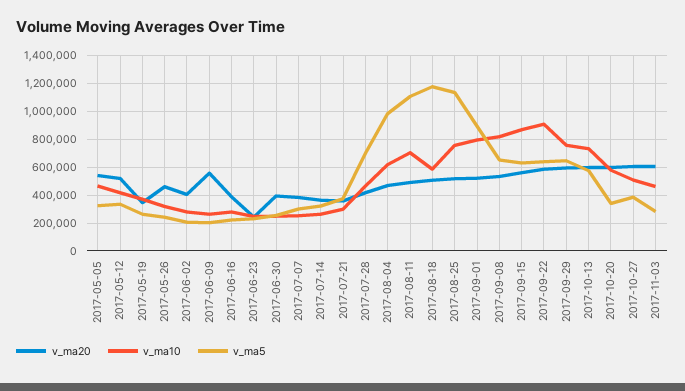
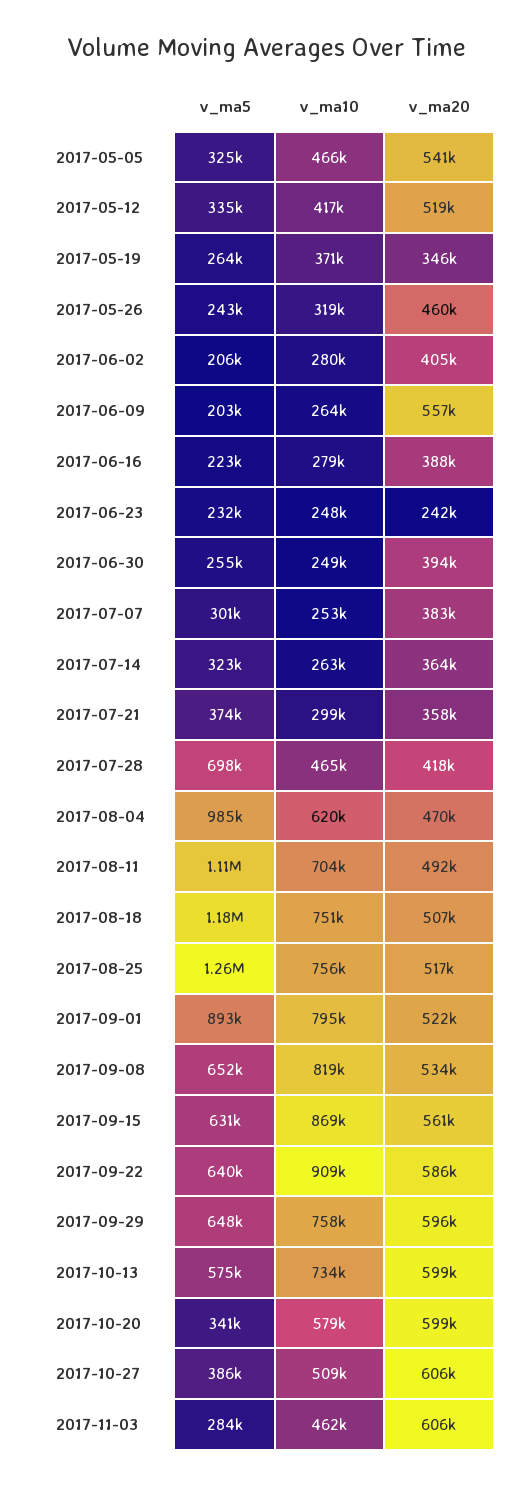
  {
    "v_ma20": {
      "2017-05-05": 541000,
      "2017-05-12": 519000,
      "2017-05-19": 346000,
      "2017-05-26": 460000,
      "2017-06-02": 405000,
      "2017-06-09": 557000,
      "2017-06-16": 388000,
      "2017-06-23": 242000,
      "2017-06-30": 394000,
      "2017-07-07": 383000,
      "2017-07-14": 364000,
      "2017-07-21": 358000,
      "2017-07-28": 418000,
      "2017-08-04": 470000,
      "2017-08-11": 492000,
      "2017-08-18": 507000,
      "2017-08-25": 517000,
      "2017-09-01": 522000,
      "2017-09-08": 534000,
      "2017-09-15": 561000,
      "2017-09-22": 586000,
      "2017-09-29": 596000,
      "2017-10-13": 599000,
      "2017-10-20": 599000,
      "2017-10-27": 606000,
      "2017-11-03": 606000
    },
    "v_ma10": {
      "2017-05-05": 466000,
      "2017-05-12": 417000,
      "2017-05-19": 371000,
      "2017-05-26": 319000,
      "2017-06-02": 280000,
      "2017-06-09": 264000,
      "2017-06-16": 279000,
      "2017-06-23": 248000,
      "2017-06-30": 249000,
      "2017-07-07": 253000,
      "2017-07-14": 263000,
      "2017-07-21": 299000,
      "2017-07-28": 465000,
      "2017-08-04": 620000,
      "2017-08-11": 704000,
-     "2017-08-18": 600000,
+     "2017-08-18": 751000,
      "2017-08-25": 756000,
      "2017-09-01": 795000,
      "2017-09-08": 819000,
      "2017-09-15": 869000,
      "2017-09-22": 909000,
      "2017-09-29": 758000,
      "2017-10-13": 734000,
      "2017-10-20": 579000,
      "2017-10-27": 509000,
      "2017-11-03": 462000
    },
    "v_ma5": {
      "2017-05-05": 325000,
      "2017-05-12": 335000,
      "2017-05-19": 264000,
      "2017-05-26": 243000,
      "2017-06-02": 206000,
      "2017-06-09": 203000,
      "2017-06-16": 223000,
      "2017-06-23": 232000,
      "2017-06-30": 255000,
      "2017-07-07": 301000,
      "2017-07-14": 323000,
      "2017-07-21": 374000,
      "2017-07-28": 698000,
      "2017-08-04": 985000,
      "2017-08-11": 1110000,
      "2017-08-18": 1180000,
-     "2017-08-25": 1150000,
+     "2017-08-25": 1260000,
      "2017-09-01": 893000,
      "2017-09-08": 652000,
      "2017-09-15": 631000,
      "2017-09-22": 640000,
      "2017-09-29": 648000,
      "2017-10-13": 575000,
      "2017-10-20": 341000,
      "2017-10-27": 386000,
      "2017-11-03": 284000
    }
  }

